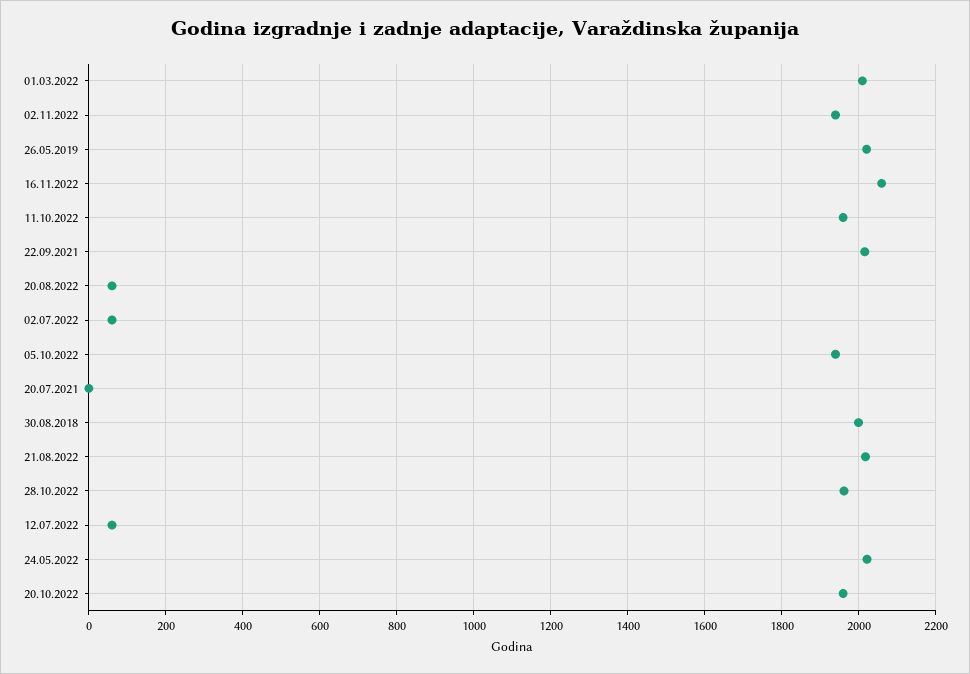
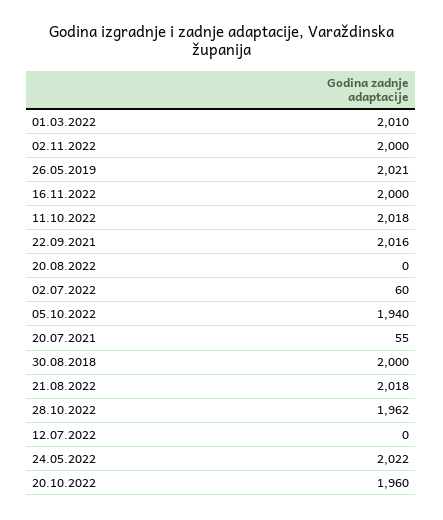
  {
    "01.03.2022": 2010,
-   "02.11.2022": 1940,
+   "02.11.2022": 2000,
    "26.05.2019": 2021,
-   "16.11.2022": 2060,
+   "16.11.2022": 2000,
-   "11.10.2022": 1960,
+   "11.10.2022": 2018,
    "22.09.2021": 2016,
-   "20.08.2022": 60,
+   "20.08.2022": 0,
    "02.07.2022": 60,
    "05.10.2022": 1940,
-   "20.07.2021": 0,
+   "20.07.2021": 55,
    "30.08.2018": 2000,
    "21.08.2022": 2018,
    "28.10.2022": 1962,
-   "12.07.2022": 60,
+   "12.07.2022": 0,
    "24.05.2022": 2022,
    "20.10.2022": 1960
  }

